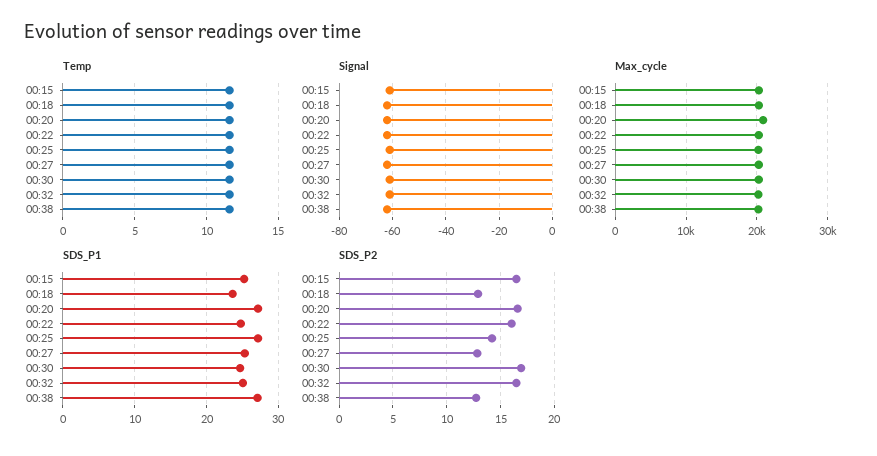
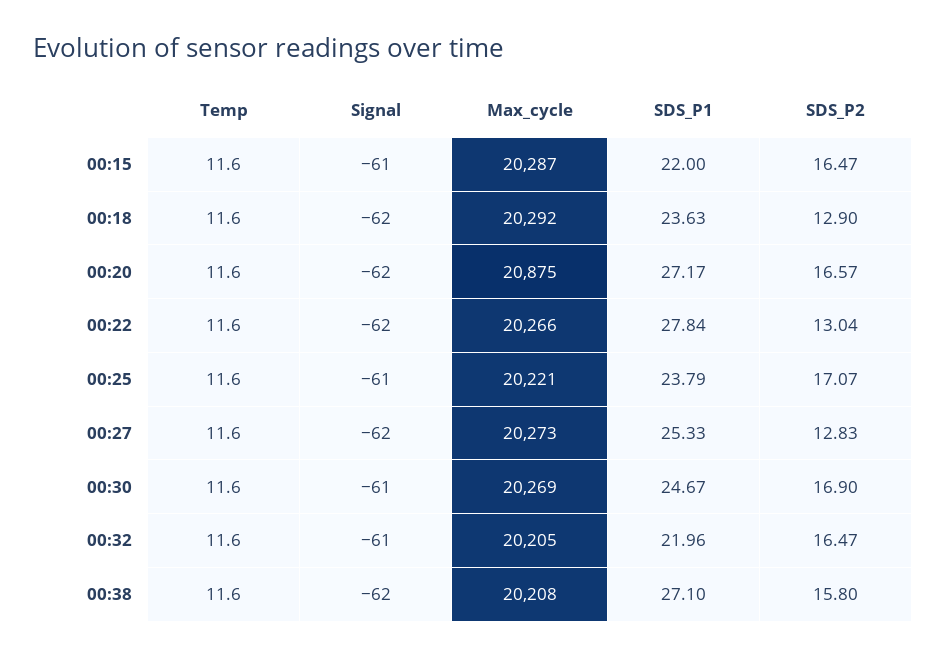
  {
    "Temp": {
      "00:15": 11.6,
      "00:18": 11.6,
      "00:20": 11.6,
      "00:22": 11.6,
      "00:25": 11.6,
      "00:27": 11.6,
      "00:30": 11.6,
      "00:32": 11.6,
      "00:38": 11.6
    },
    "Signal": {
      "00:15": -61,
      "00:18": -62,
      "00:20": -62,
      "00:22": -62,
      "00:25": -61,
      "00:27": -62,
      "00:30": -61,
      "00:32": -61,
      "00:38": -62
    },
    "Max_cycle": {
      "00:15": 20287,
      "00:18": 20292,
      "00:20": 20875,
      "00:22": 20266,
      "00:25": 20221,
      "00:27": 20273,
      "00:30": 20269,
      "00:32": 20205,
      "00:38": 20208
    },
    "SDS_P1": {
-     "00:15": 25,
+     "00:15": 22,
      "00:18": 23.63,
      "00:20": 27.17,
-     "00:22": 25,
+     "00:22": 27.84,
-     "00:25": 27,
+     "00:25": 23.79,
      "00:27": 25.33,
      "00:30": 24.67,
-     "00:32": 25,
+     "00:32": 21.96,
      "00:38": 27.1
    },
    "SDS_P2": {
      "00:15": 16.47,
      "00:18": 12.9,
      "00:20": 16.57,
-     "00:22": 16,
+     "00:22": 13.04,
-     "00:25": 14,
+     "00:25": 17.07,
      "00:27": 12.83,
      "00:30": 16.9,
      "00:32": 16.47,
-     "00:38": 13
+     "00:38": 15.8
    }
  }

